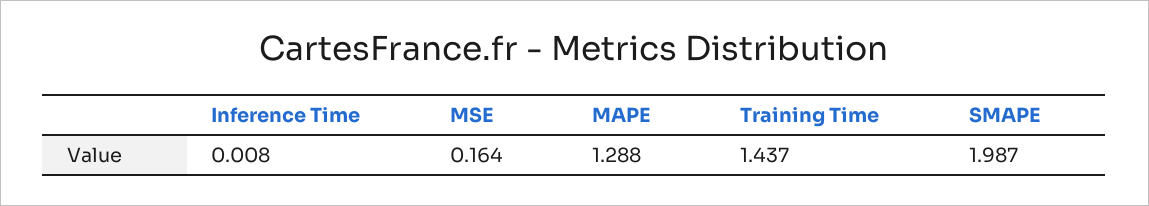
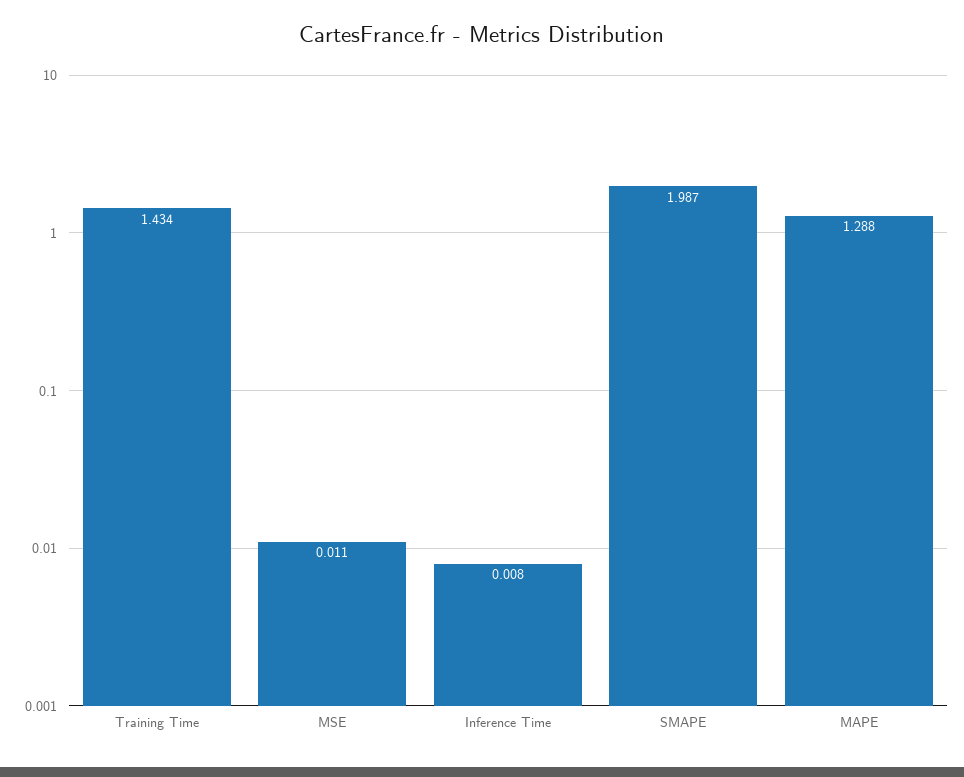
  {
    "Inference Time": 0.008,
-   "MSE": 0.164,
+   "MSE": 0.011,
    "MAPE": 1.288,
-   "Training Time": 1.437,
+   "Training Time": 1.434,
    "SMAPE": 1.987
  }

